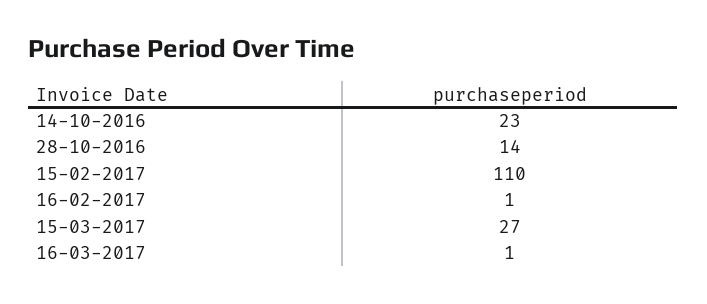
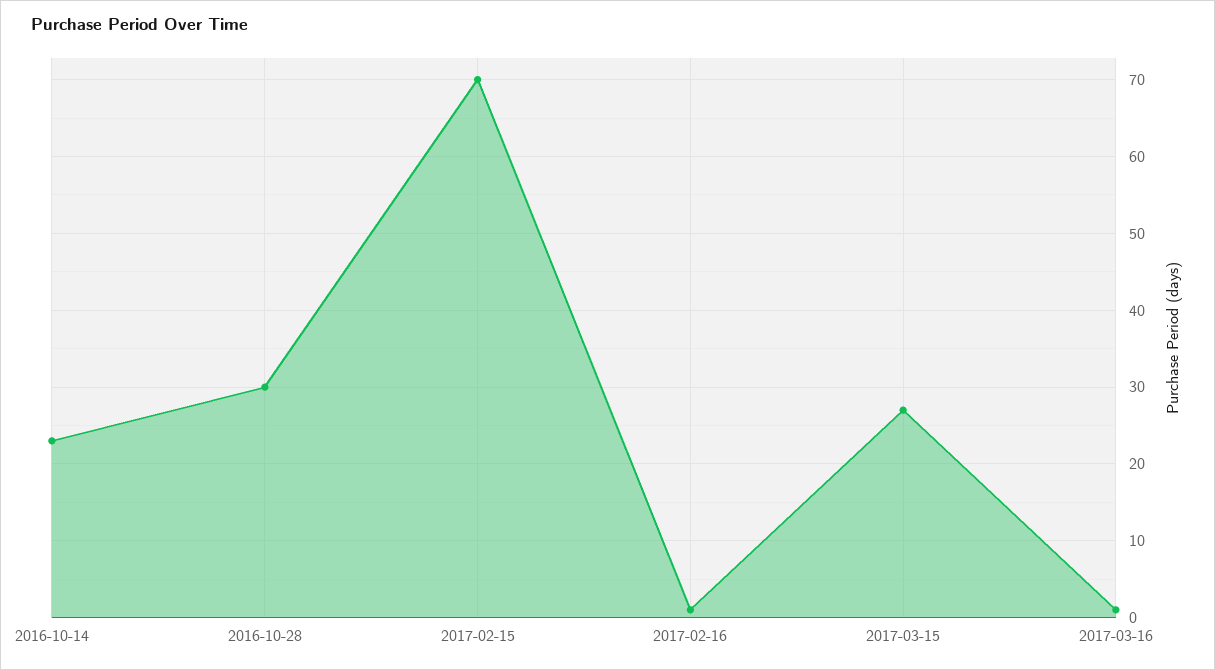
  {
    "14-10-2016": 23,
-   "28-10-2016": 14,
+   "28-10-2016": 30,
-   "15-02-2017": 110,
+   "15-02-2017": 70,
    "16-02-2017": 1,
    "15-03-2017": 27,
    "16-03-2017": 1
  }

